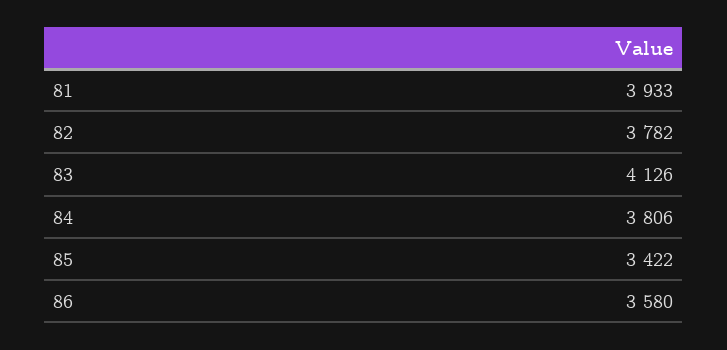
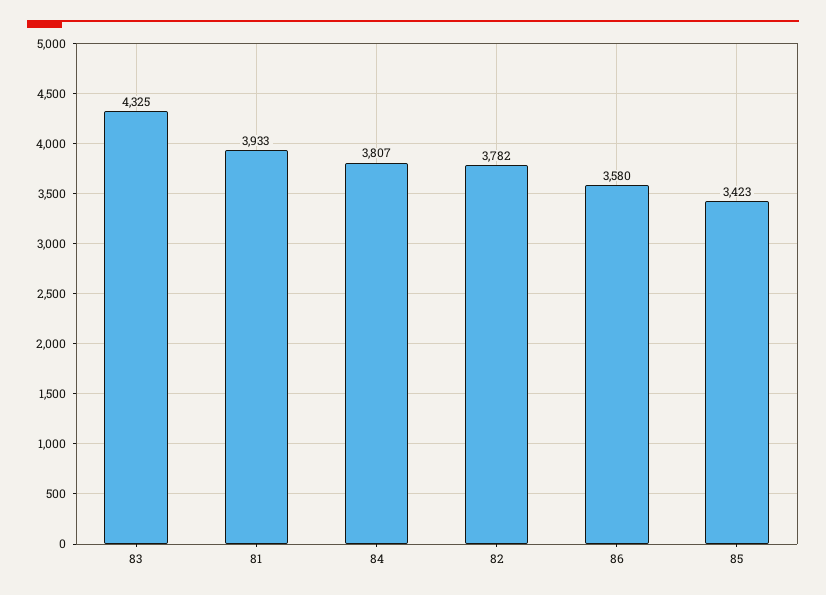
  {
    "81": 3933,
    "82": 3782,
-   "83": 4126,
+   "83": 4325,
-   "84": 3806,
+   "84": 3807,
-   "85": 3422,
+   "85": 3423,
    "86": 3580
  }

